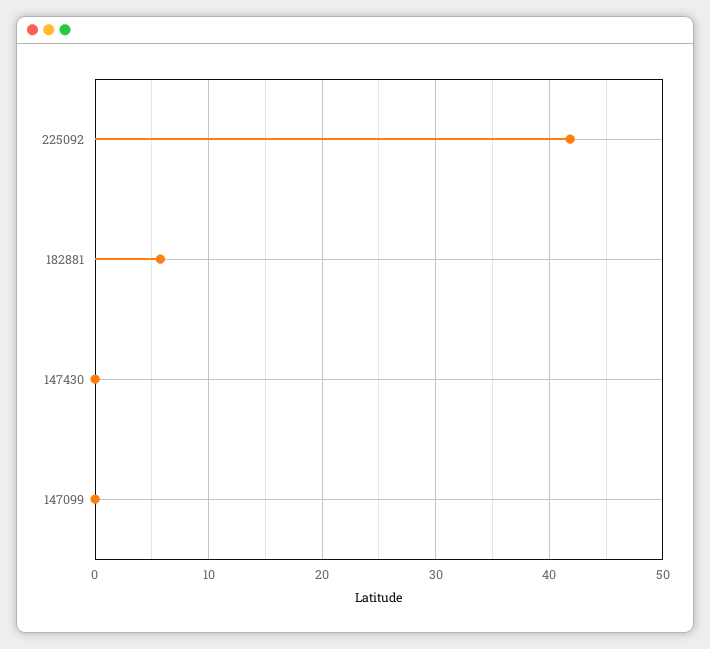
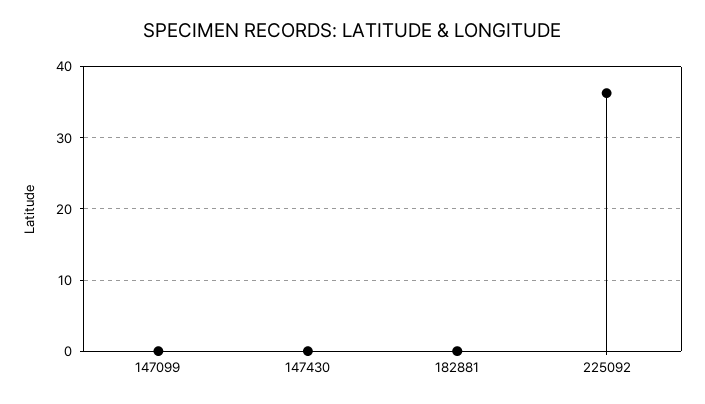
  {
-   "225092": 42,
+   "225092": 36,
-   "182881": 6,
+   "182881": 0,
    "147430": 0,
    "147099": 0
  }

